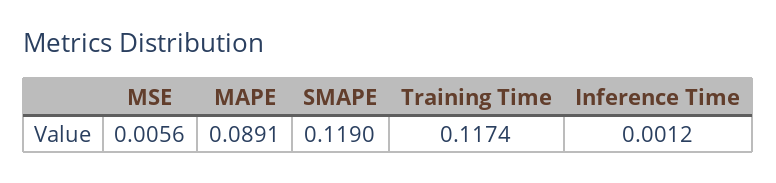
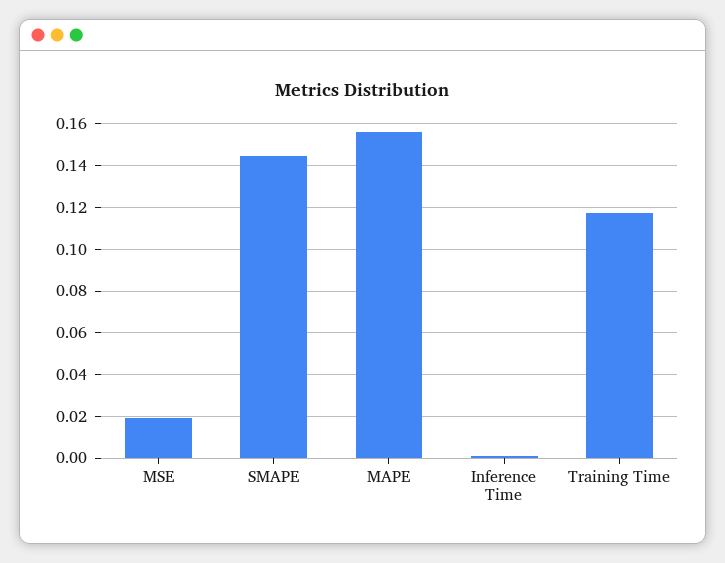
  {
-   "MSE": 0.0056,
+   "MSE": 0.02,
-   "MAPE": 0.0891,
+   "MAPE": 0.155,
-   "SMAPE": 0.119,
+   "SMAPE": 0.145,
    "Training Time": 0.1174,
    "Inference Time": 0.0012
  }

